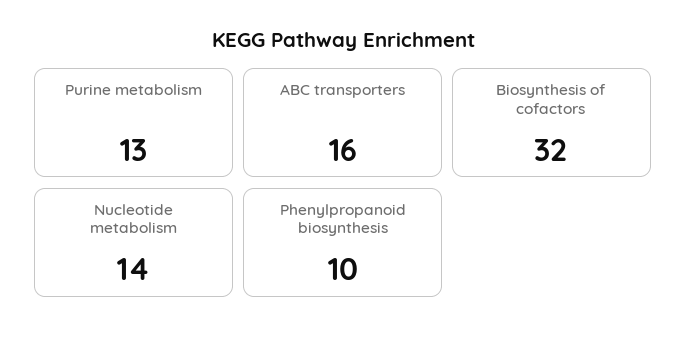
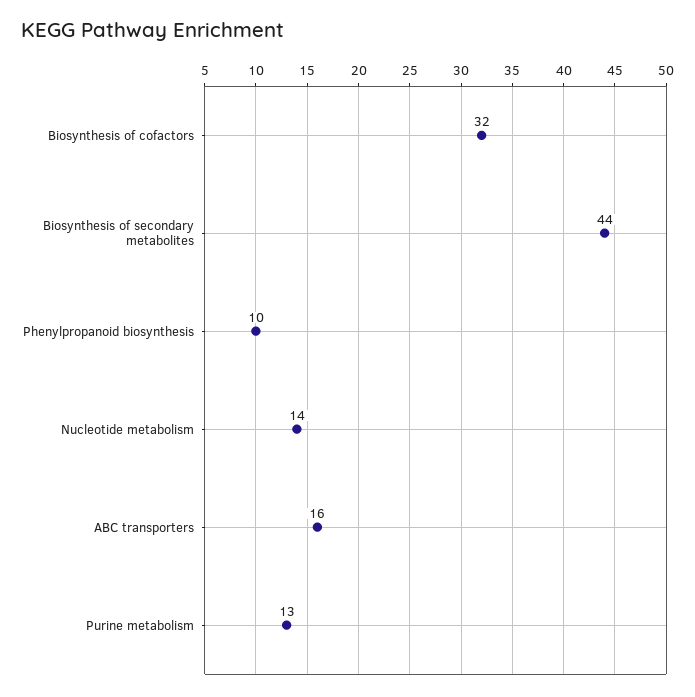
  {
    "Purine metabolism": 13,
    "ABC transporters": 16,
    "Biosynthesis of cofactors": 32,
    "Nucleotide metabolism": 14,
-   "Phenylpropanoid biosynthesis": 10
+   "Phenylpropanoid biosynthesis": 10,
+   "Biosynthesis of secondary metabolites": 44
  }

